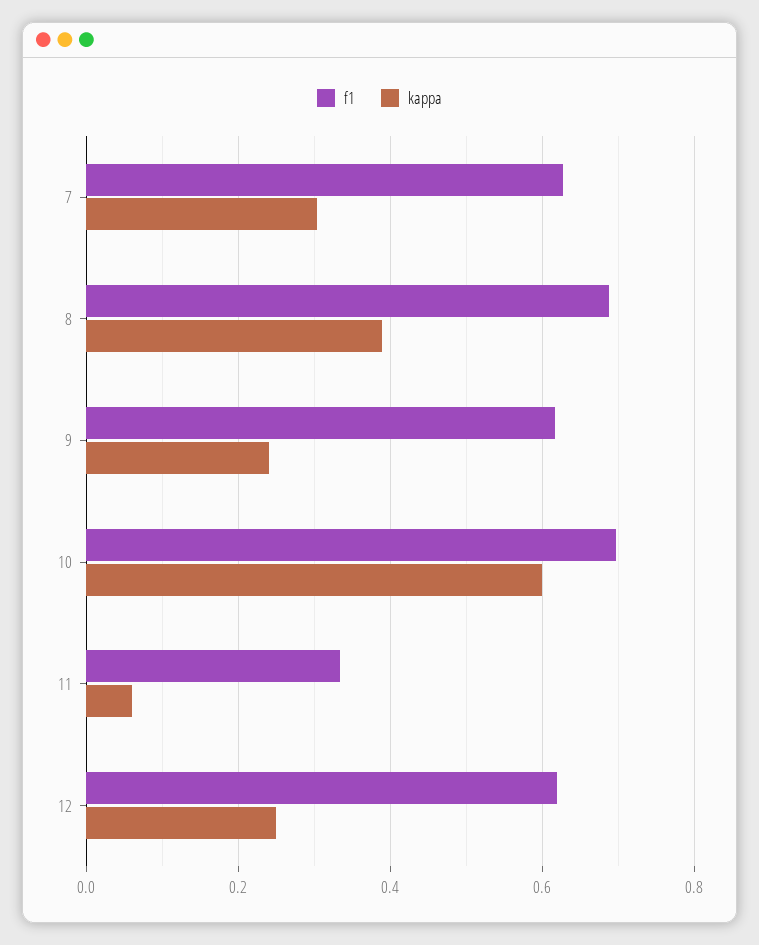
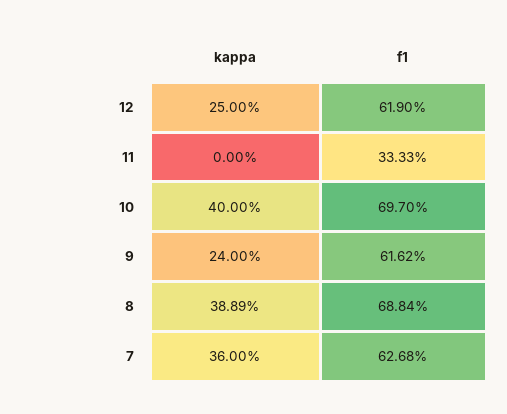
  {
    "f1": {
      "7": 0.6268,
      "8": 0.6884,
      "9": 0.6162,
      "10": 0.697,
      "11": 0.3333,
      "12": 0.619
    },
    "kappa": {
-     "7": 0.3,
+     "7": 0.36,
      "8": 0.3889,
      "9": 0.24,
-     "10": 0.6,
+     "10": 0.4,
-     "11": 0.06,
+     "11": 0,
      "12": 0.25
    }
  }

